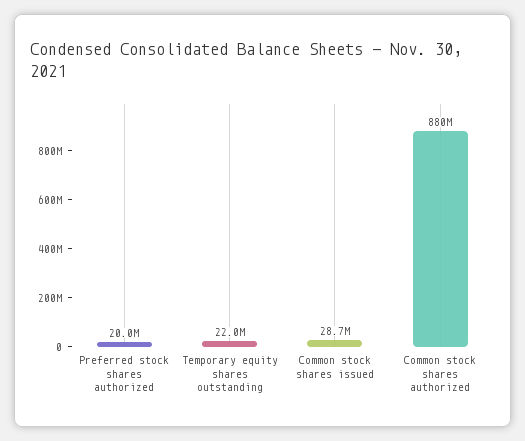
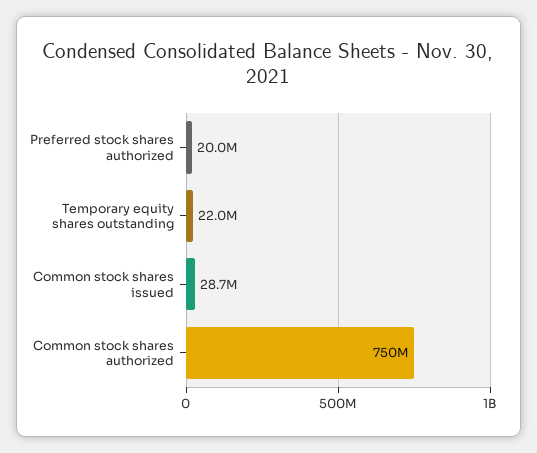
  {
    "Preferred stock shares authorized": 20000000,
    "Temporary equity shares outstanding": 22000000,
    "Common stock shares issued": 28700000,
-   "Common stock shares authorized": 880000000
+   "Common stock shares authorized": 750000000
  }

